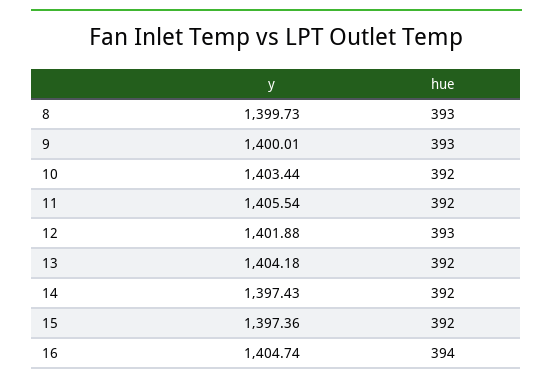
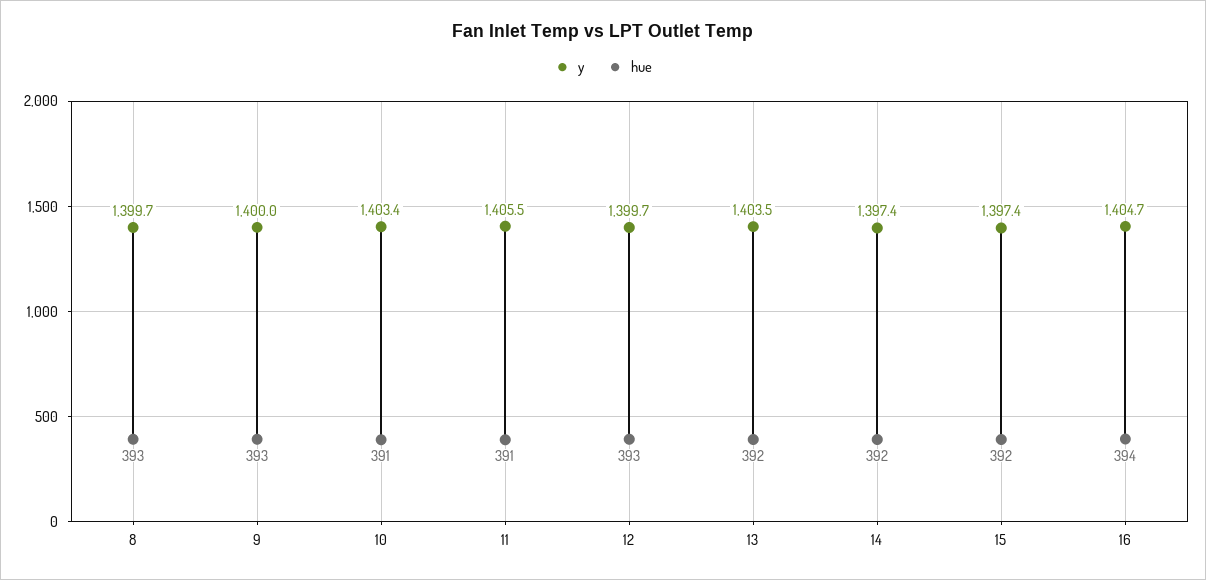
  {
    "y": {
      "8": 1399.73,
      "9": 1400.01,
      "10": 1403.44,
      "11": 1405.54,
-     "12": 1401.88,
+     "12": 1399.7,
-     "13": 1404.18,
+     "13": 1403.5,
      "14": 1397.43,
      "15": 1397.36,
      "16": 1404.74
    },
    "hue": {
      "8": 393,
      "9": 393,
-     "10": 392,
+     "10": 391,
-     "11": 392,
+     "11": 391,
      "12": 393,
      "13": 392,
      "14": 392,
      "15": 392,
      "16": 394
    }
  }

